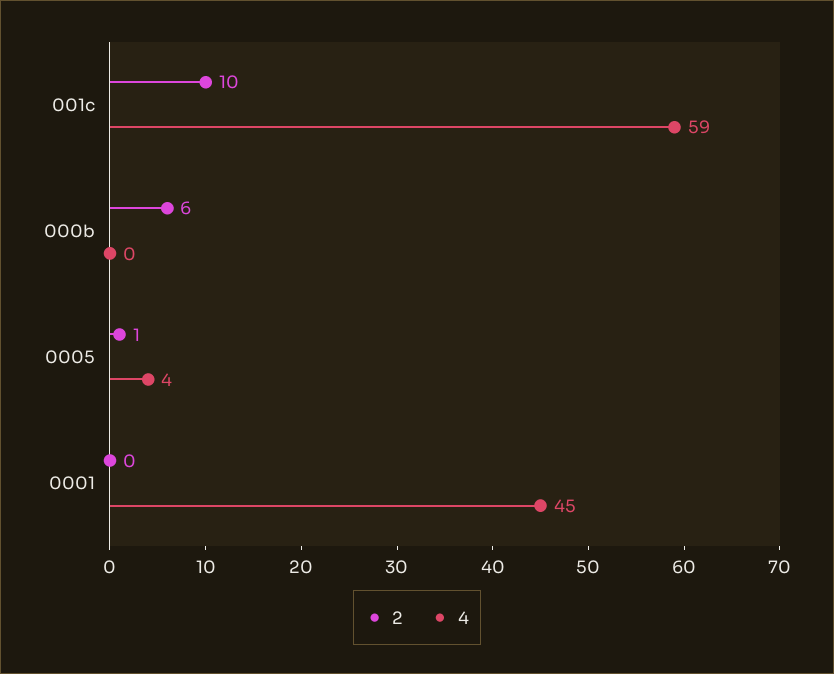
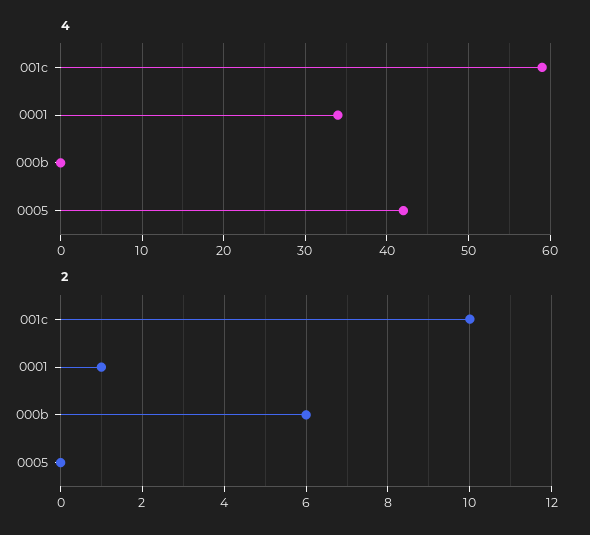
  {
    "2": {
      "001c": 10,
      "000b": 6,
-     "0005": 1,
+     "0005": 0,
-     "0001": 0
+     "0001": 1
    },
    "4": {
      "001c": 59,
      "000b": 0,
-     "0005": 4,
+     "0005": 42,
-     "0001": 45
+     "0001": 34
    }
  }

